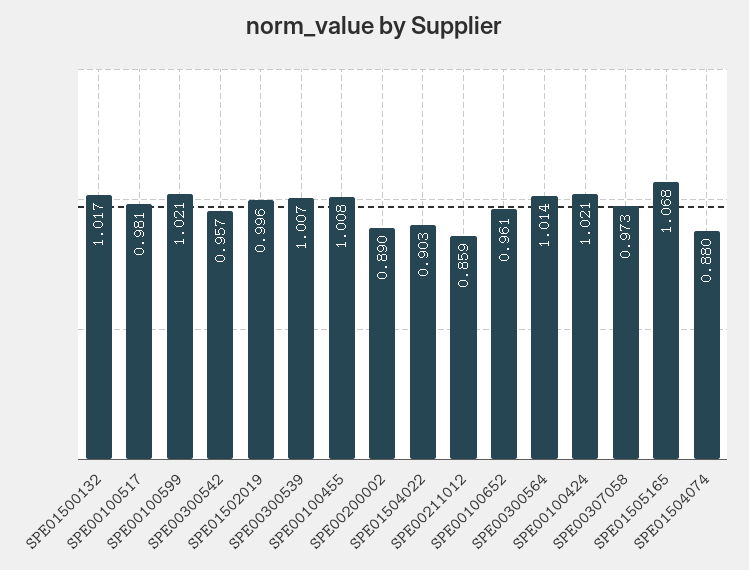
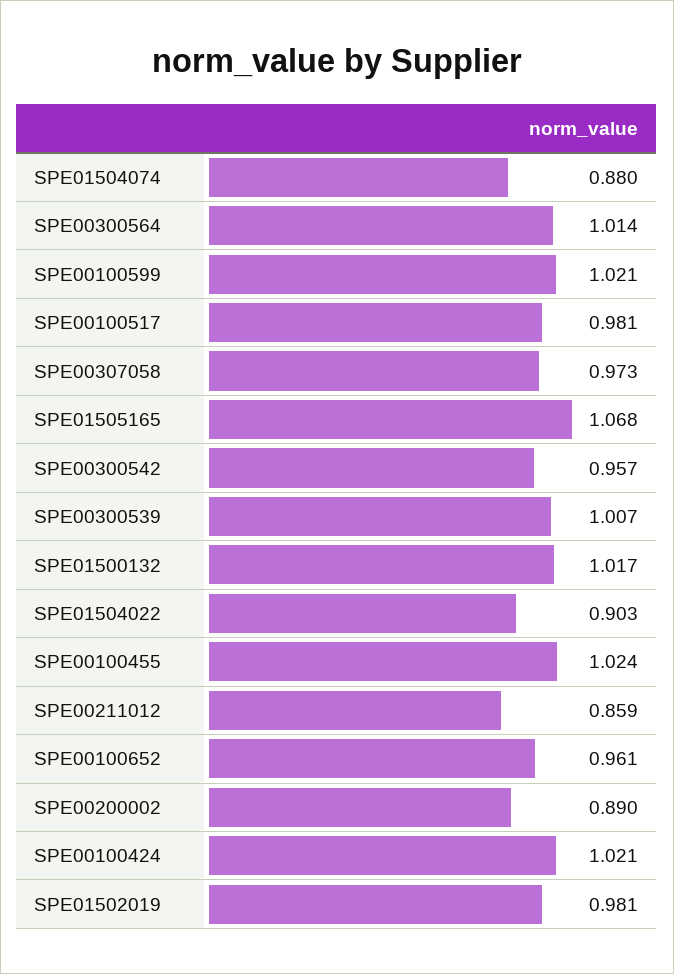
  {
    "SPE01500132": 1.017,
    "SPE00100517": 0.981,
    "SPE00100599": 1.021,
    "SPE00300542": 0.957,
-   "SPE01502019": 0.996,
+   "SPE01502019": 0.981,
    "SPE00300539": 1.007,
-   "SPE00100455": 1.008,
+   "SPE00100455": 1.024,
    "SPE00200002": 0.89,
    "SPE01504022": 0.903,
    "SPE00211012": 0.859,
    "SPE00100652": 0.961,
    "SPE00300564": 1.014,
    "SPE00100424": 1.021,
    "SPE00307058": 0.973,
    "SPE01505165": 1.068,
    "SPE01504074": 0.88
  }

